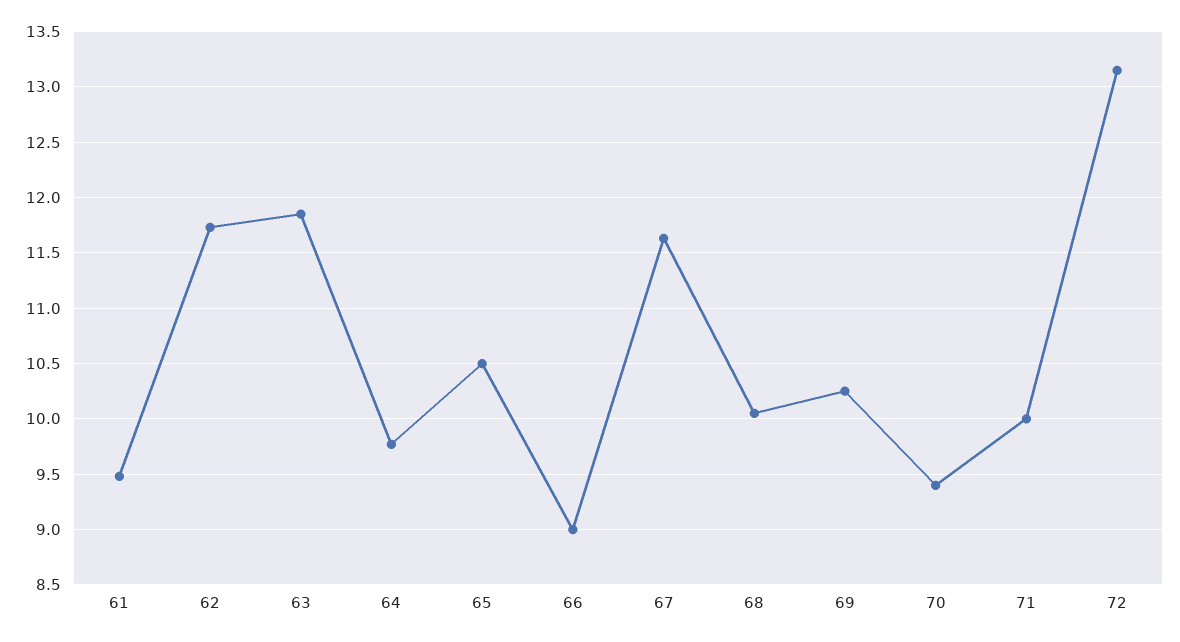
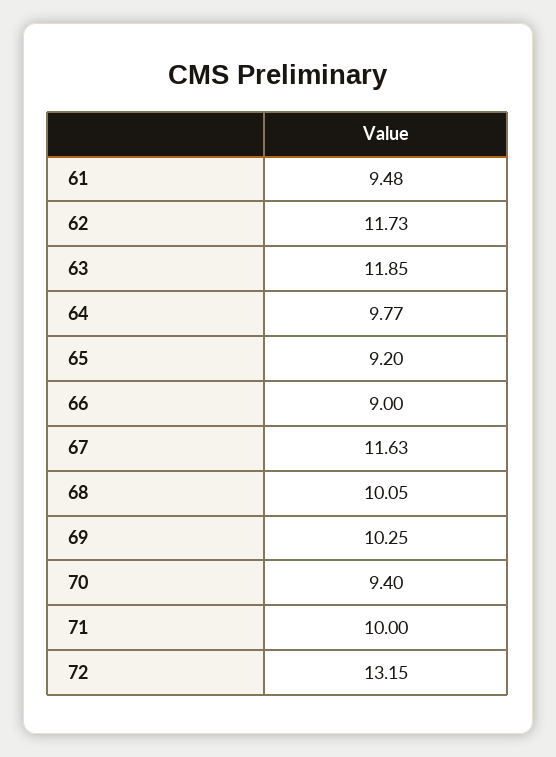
  {
    "61": 9.48,
    "62": 11.73,
    "63": 11.85,
    "64": 9.77,
-   "65": 10.5,
+   "65": 9.2,
    "66": 9,
    "67": 11.63,
    "68": 10.05,
    "69": 10.25,
    "70": 9.4,
    "71": 10,
    "72": 13.15
  }

